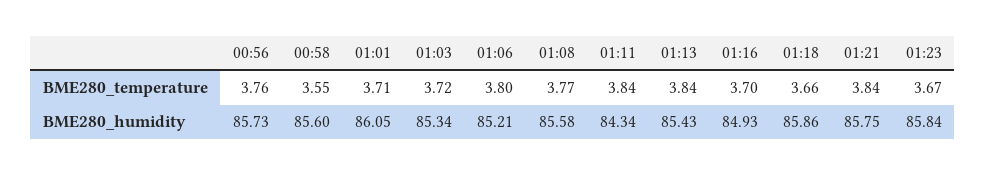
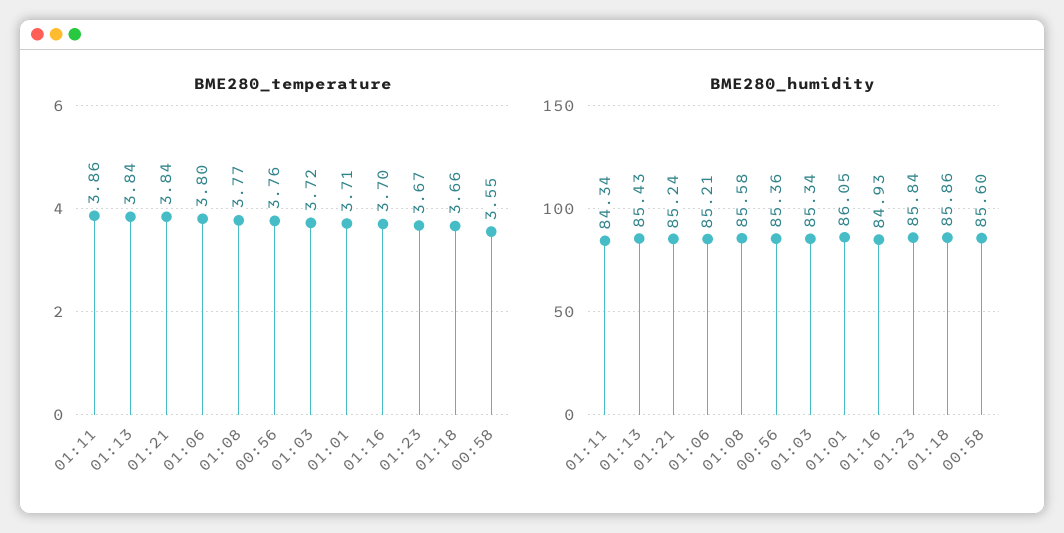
  {
    "BME280_temperature": {
      "00:56": 3.76,
      "00:58": 3.55,
      "01:01": 3.71,
      "01:03": 3.72,
      "01:06": 3.8,
      "01:08": 3.77,
-     "01:11": 3.84,
+     "01:11": 3.86,
      "01:13": 3.84,
      "01:16": 3.7,
      "01:18": 3.66,
      "01:21": 3.84,
      "01:23": 3.67
    },
    "BME280_humidity": {
-     "00:56": 85.73,
+     "00:56": 85.36,
      "00:58": 85.6,
      "01:01": 86.05,
      "01:03": 85.34,
      "01:06": 85.21,
      "01:08": 85.58,
      "01:11": 84.34,
      "01:13": 85.43,
      "01:16": 84.93,
      "01:18": 85.86,
-     "01:21": 85.75,
+     "01:21": 85.24,
      "01:23": 85.84
    }
  }

